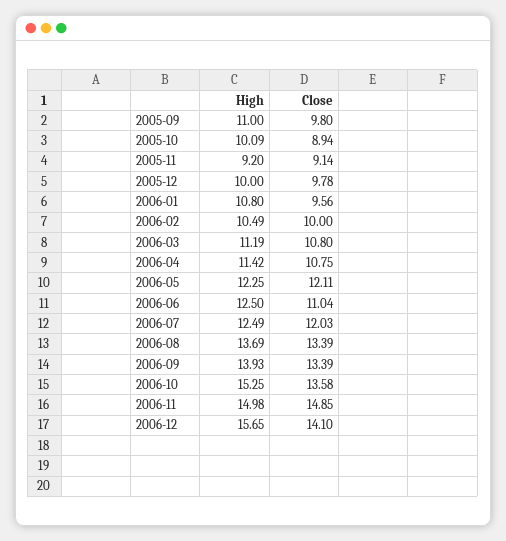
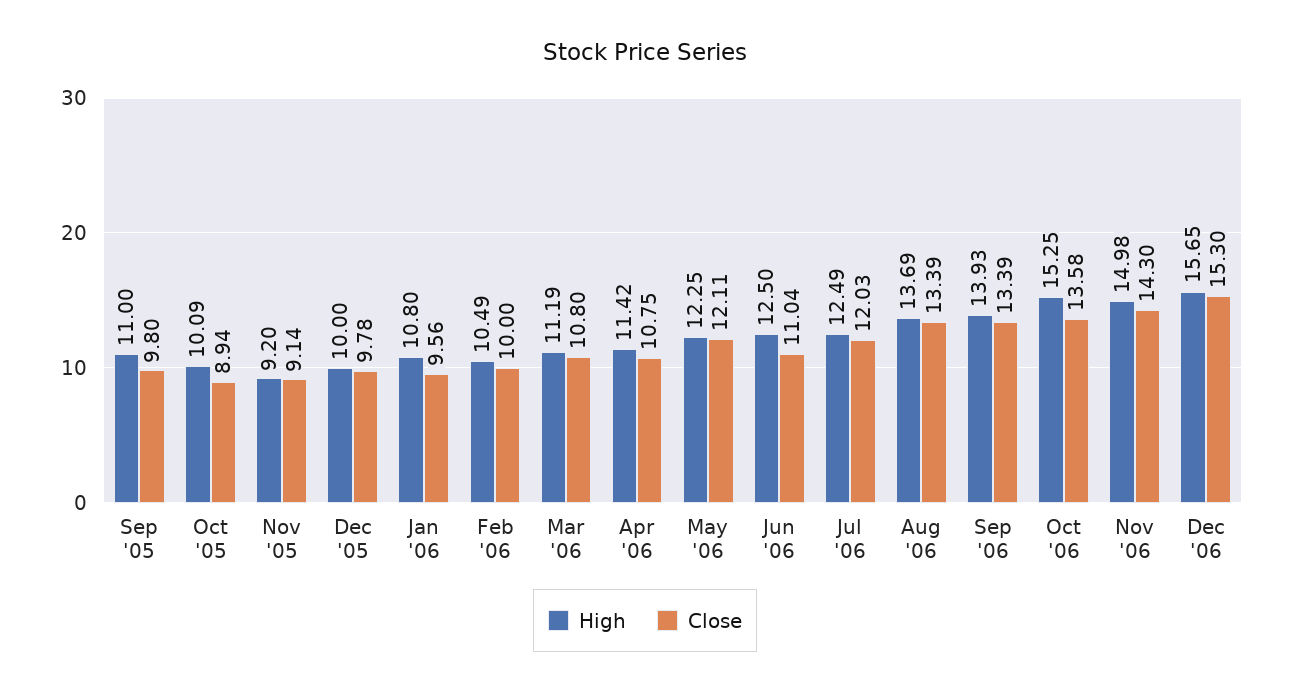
  {
    "High": {
      "2005-09": 11,
      "2005-10": 10.09,
      "2005-11": 9.2,
      "2005-12": 10,
      "2006-01": 10.8,
      "2006-02": 10.49,
      "2006-03": 11.19,
      "2006-04": 11.42,
      "2006-05": 12.25,
      "2006-06": 12.5,
      "2006-07": 12.49,
      "2006-08": 13.69,
      "2006-09": 13.93,
      "2006-10": 15.25,
      "2006-11": 14.98,
      "2006-12": 15.65
    },
    "Close": {
      "2005-09": 9.8,
      "2005-10": 8.94,
      "2005-11": 9.14,
      "2005-12": 9.78,
      "2006-01": 9.56,
      "2006-02": 10,
      "2006-03": 10.8,
      "2006-04": 10.75,
      "2006-05": 12.11,
      "2006-06": 11.04,
      "2006-07": 12.03,
      "2006-08": 13.39,
      "2006-09": 13.39,
      "2006-10": 13.58,
-     "2006-11": 14.85,
+     "2006-11": 14.3,
-     "2006-12": 14.1
+     "2006-12": 15.3
    }
  }

